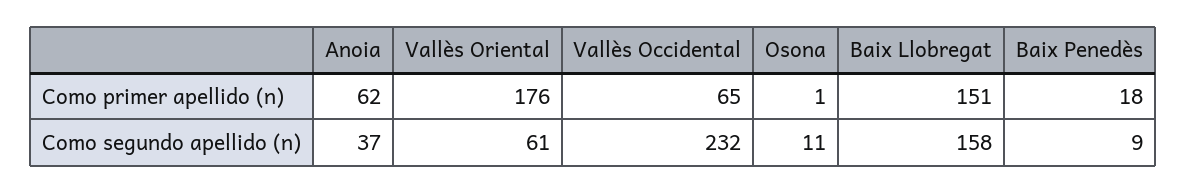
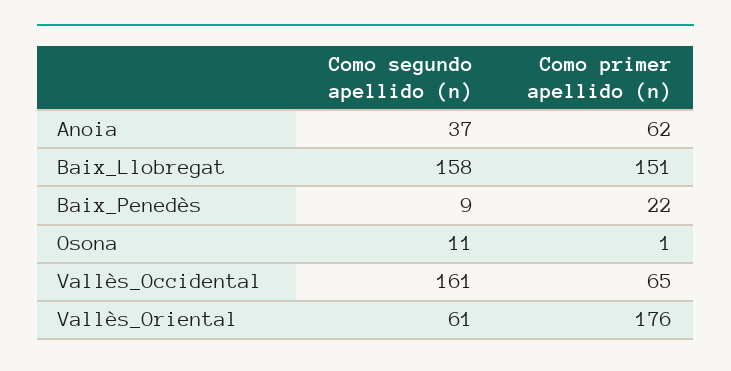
  {
    "Anoia": {
      "Como primer apellido (n)": 62,
      "Como segundo apellido (n)": 37
    },
    "Vallès Oriental": {
      "Como primer apellido (n)": 176,
      "Como segundo apellido (n)": 61
    },
    "Vallès Occidental": {
      "Como primer apellido (n)": 65,
-     "Como segundo apellido (n)": 232
+     "Como segundo apellido (n)": 161
    },
    "Osona": {
      "Como primer apellido (n)": 1,
      "Como segundo apellido (n)": 11
    },
    "Baix Llobregat": {
      "Como primer apellido (n)": 151,
      "Como segundo apellido (n)": 158
    },
    "Baix Penedès": {
-     "Como primer apellido (n)": 18,
+     "Como primer apellido (n)": 22,
      "Como segundo apellido (n)": 9
    }
  }

